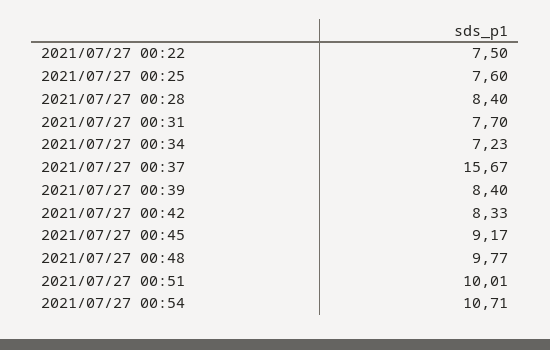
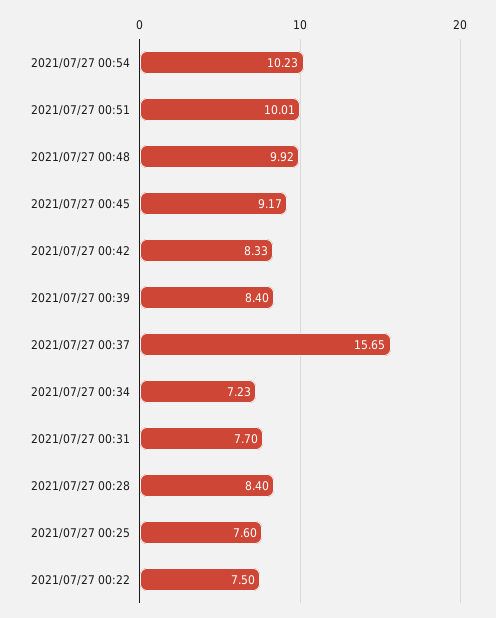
  {
    "2021/07/27 00:22": 7.5,
    "2021/07/27 00:25": 7.6,
    "2021/07/27 00:28": 8.4,
    "2021/07/27 00:31": 7.7,
    "2021/07/27 00:34": 7.23,
-   "2021/07/27 00:37": 15.67,
+   "2021/07/27 00:37": 15.65,
    "2021/07/27 00:39": 8.4,
    "2021/07/27 00:42": 8.33,
    "2021/07/27 00:45": 9.17,
-   "2021/07/27 00:48": 9.77,
+   "2021/07/27 00:48": 9.92,
    "2021/07/27 00:51": 10.01,
-   "2021/07/27 00:54": 10.71
+   "2021/07/27 00:54": 10.23
  }

